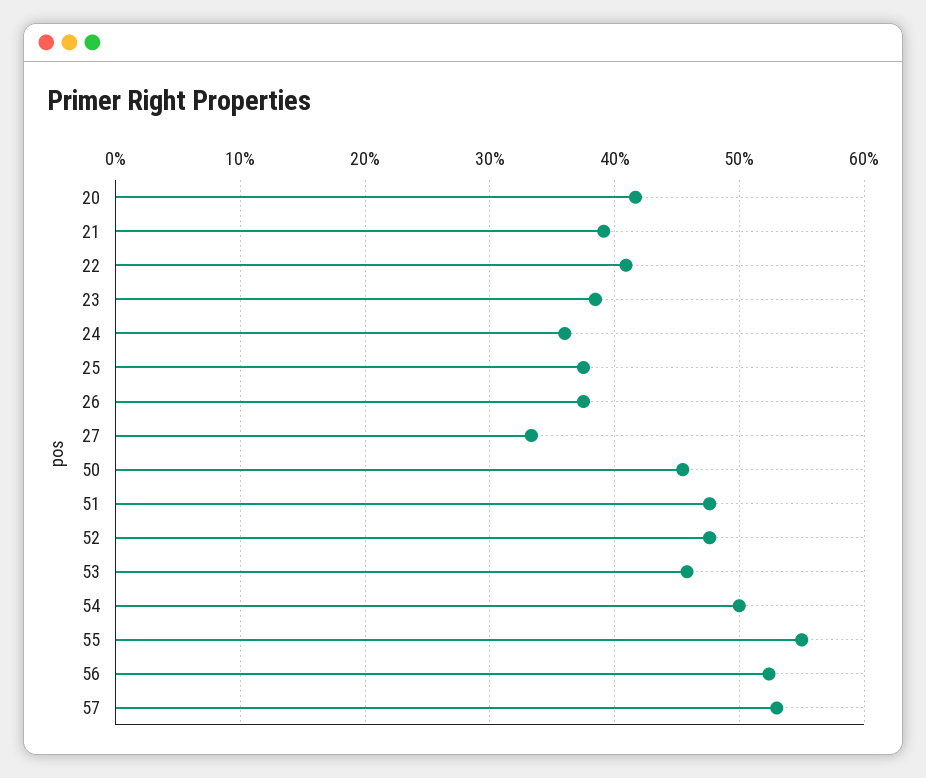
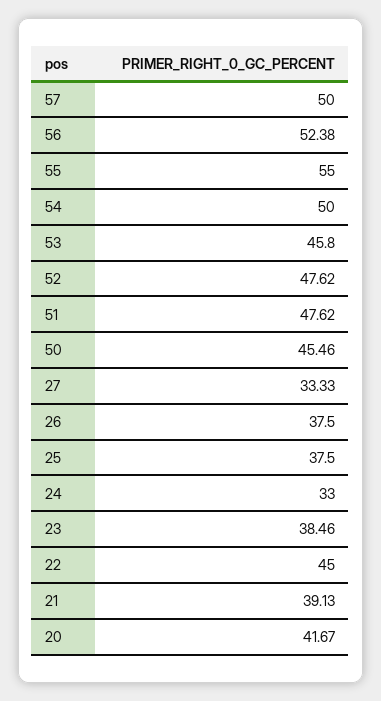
  {
    "20": 41.67,
    "21": 39.13,
-   "22": 41,
+   "22": 45,
    "23": 38.46,
-   "24": 36,
+   "24": 33,
    "25": 37.5,
    "26": 37.5,
    "27": 33.33,
    "50": 45.46,
    "51": 47.62,
    "52": 47.62,
    "53": 45.8,
    "54": 50,
    "55": 55,
    "56": 52.38,
-   "57": 53
+   "57": 50
  }

